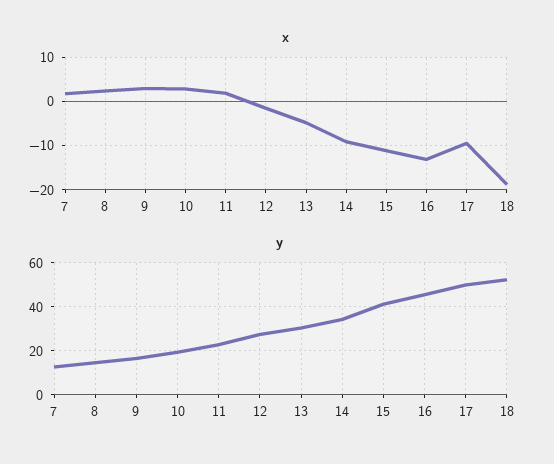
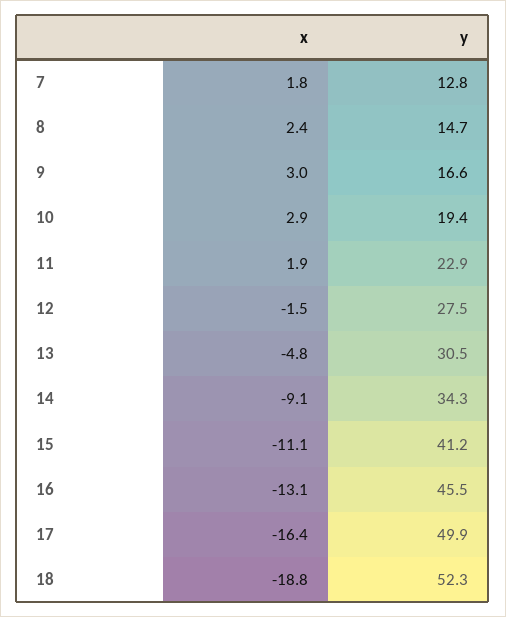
  {
    "x": {
      "7": 1.8,
      "8": 2.4,
      "9": 3,
      "10": 2.9,
      "11": 1.9,
      "12": -1.5,
      "13": -4.8,
      "14": -9.1,
      "15": -11.1,
      "16": -13.1,
-     "17": -10,
+     "17": -16.4,
      "18": -18.8
    },
    "y": {
      "7": 12.8,
      "8": 14.7,
      "9": 16.6,
      "10": 19.4,
      "11": 22.9,
      "12": 27.5,
      "13": 30.5,
      "14": 34.3,
      "15": 41.2,
      "16": 45.5,
      "17": 49.9,
      "18": 52.3
    }
  }

